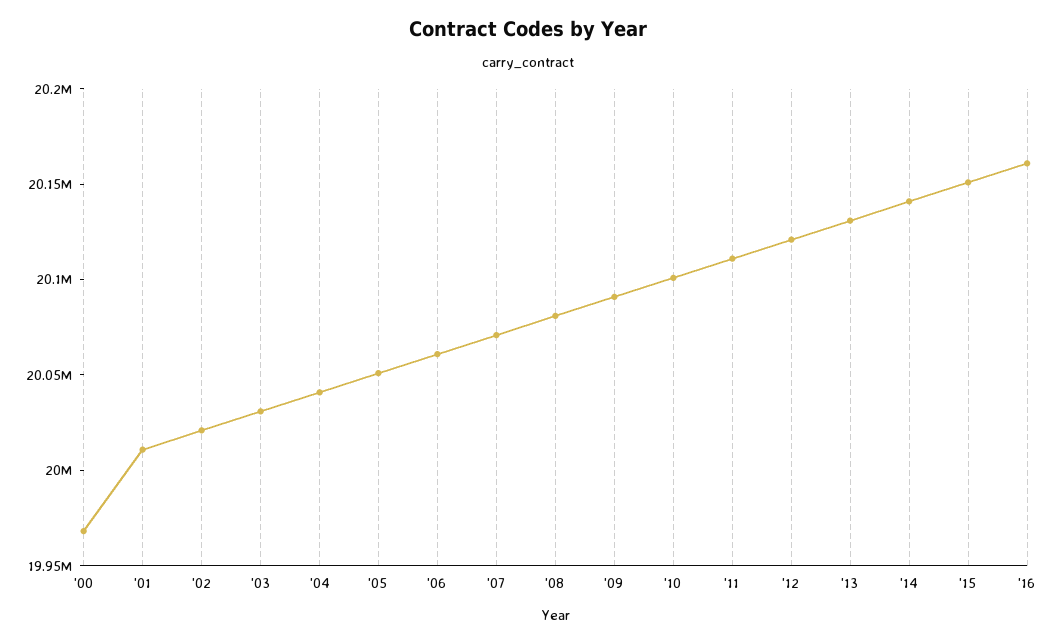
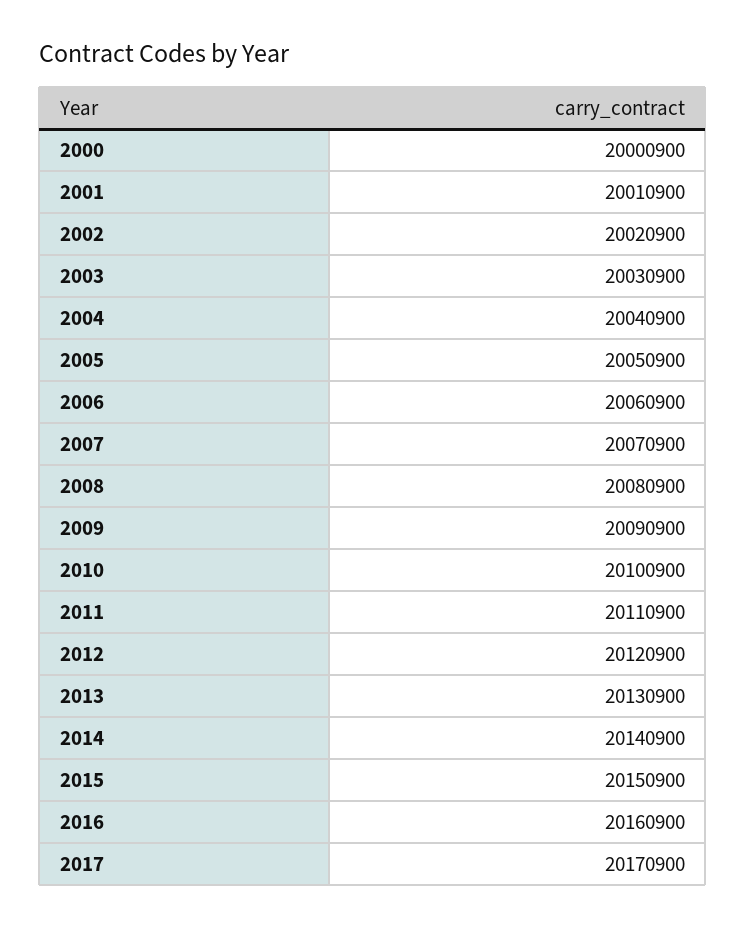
  {
-   "'00": 19970000,
+   "'00": 20000900,
    "'01": 20010900,
    "'02": 20020900,
    "'03": 20030900,
    "'04": 20040900,
    "'05": 20050900,
    "'06": 20060900,
    "'07": 20070900,
    "'08": 20080900,
    "'09": 20090900,
    "'10": 20100900,
    "'11": 20110900,
    "'12": 20120900,
    "'13": 20130900,
    "'14": 20140900,
    "'15": 20150900,
-   "'16": 20160900
+   "'16": 20160900,
+   "2017": 20170900
  }

